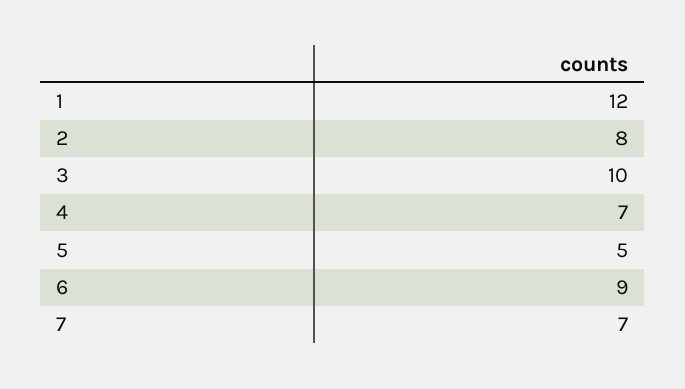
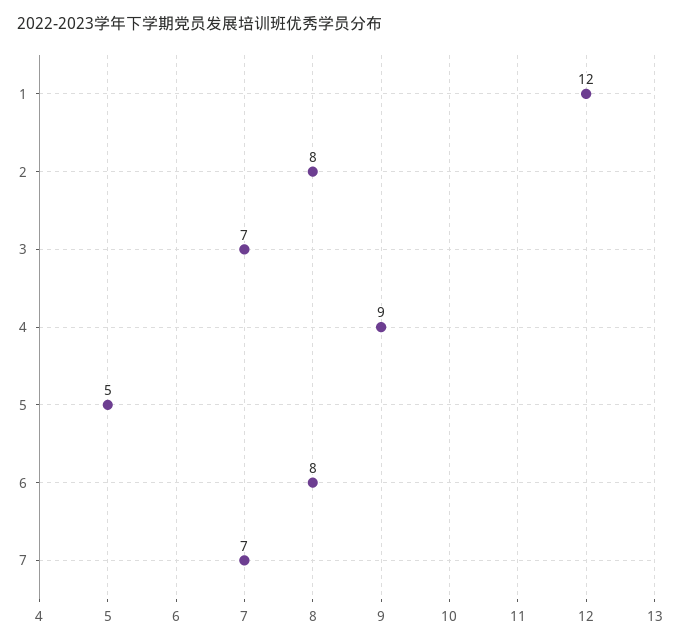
  {
    "1": 12,
    "2": 8,
-   "3": 10,
+   "3": 7,
-   "4": 7,
+   "4": 9,
    "5": 5,
-   "6": 9,
+   "6": 8,
    "7": 7
  }

